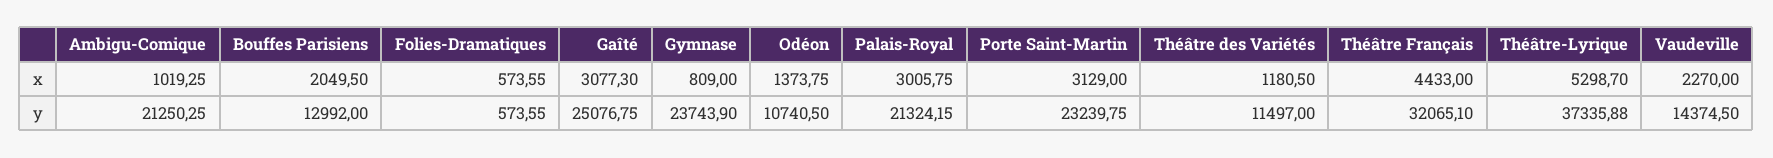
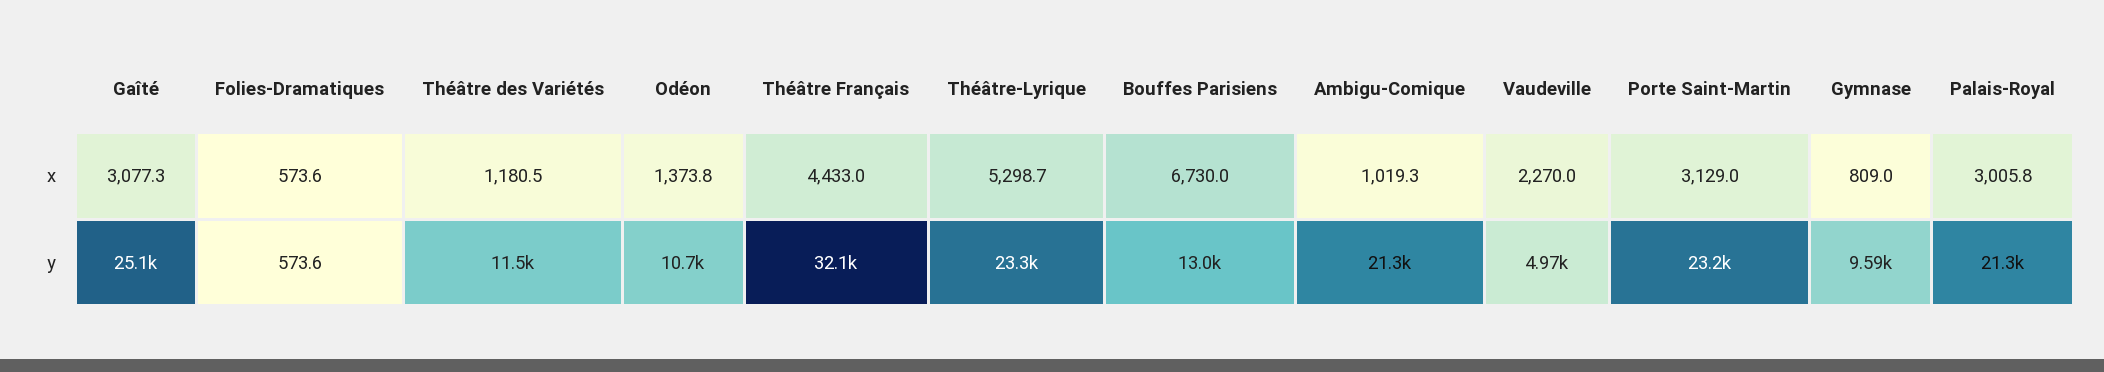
  {
    "Ambigu-Comique": {
      "x": 1019.25,
      "y": 21250.25
    },
    "Bouffes Parisiens": {
-     "x": 2049.5,
+     "x": 6730,
      "y": 12992
    },
    "Folies-Dramatiques": {
      "x": 573.55,
      "y": 573.55
    },
    "Gaîté": {
      "x": 3077.3,
      "y": 25076.75
    },
    "Gymnase": {
      "x": 809,
-     "y": 23743.9
+     "y": 9590
    },
    "Odéon": {
      "x": 1373.75,
      "y": 10740.5
    },
    "Palais-Royal": {
      "x": 3005.75,
      "y": 21324.15
    },
    "Porte Saint-Martin": {
      "x": 3129,
      "y": 23239.75
    },
    "Théâtre des Variétés": {
      "x": 1180.5,
      "y": 11497
    },
    "Théâtre Français": {
      "x": 4433,
      "y": 32065.1
    },
    "Théâtre-Lyrique": {
      "x": 5298.7,
-     "y": 37335.88
+     "y": 23300
    },
    "Vaudeville": {
      "x": 2270,
-     "y": 14374.5
+     "y": 4970
    }
  }

